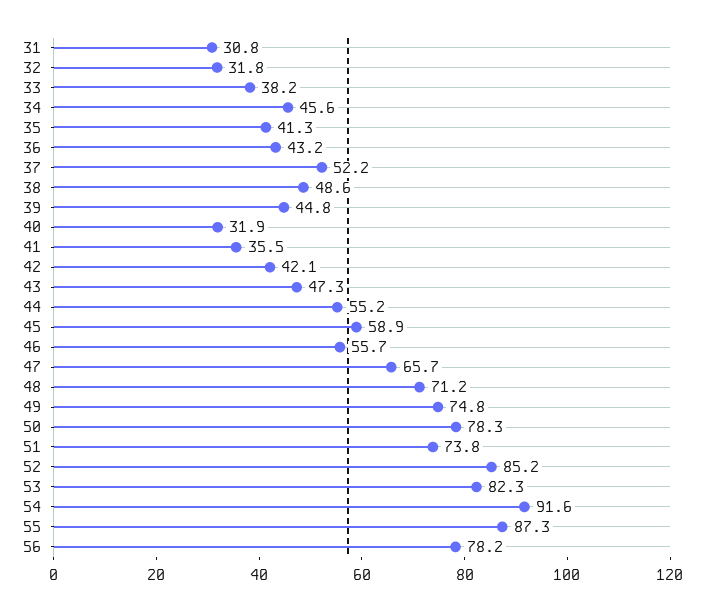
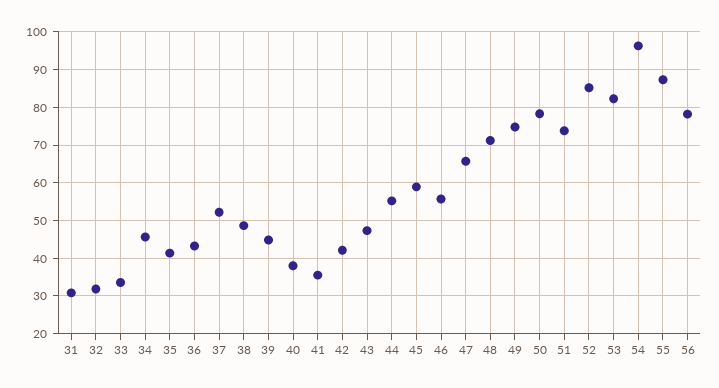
  {
    "31": 30.8,
    "32": 31.8,
-   "33": 38.2,
+   "33": 34,
    "34": 45.6,
    "35": 41.3,
    "36": 43.2,
    "37": 52.2,
    "38": 48.6,
    "39": 44.8,
-   "40": 31.9,
+   "40": 38,
    "41": 35.5,
    "42": 42.1,
    "43": 47.3,
    "44": 55.2,
    "45": 58.9,
    "46": 55.7,
    "47": 65.7,
    "48": 71.2,
    "49": 74.8,
    "50": 78.3,
    "51": 73.8,
    "52": 85.2,
    "53": 82.3,
-   "54": 91.6,
+   "54": 96,
    "55": 87.3,
    "56": 78.2
  }

